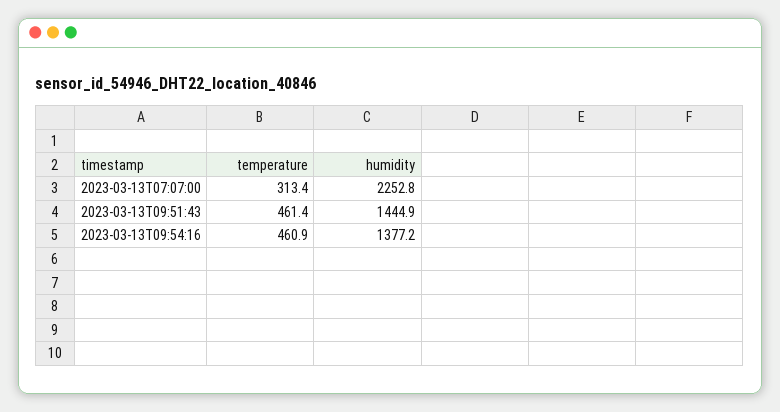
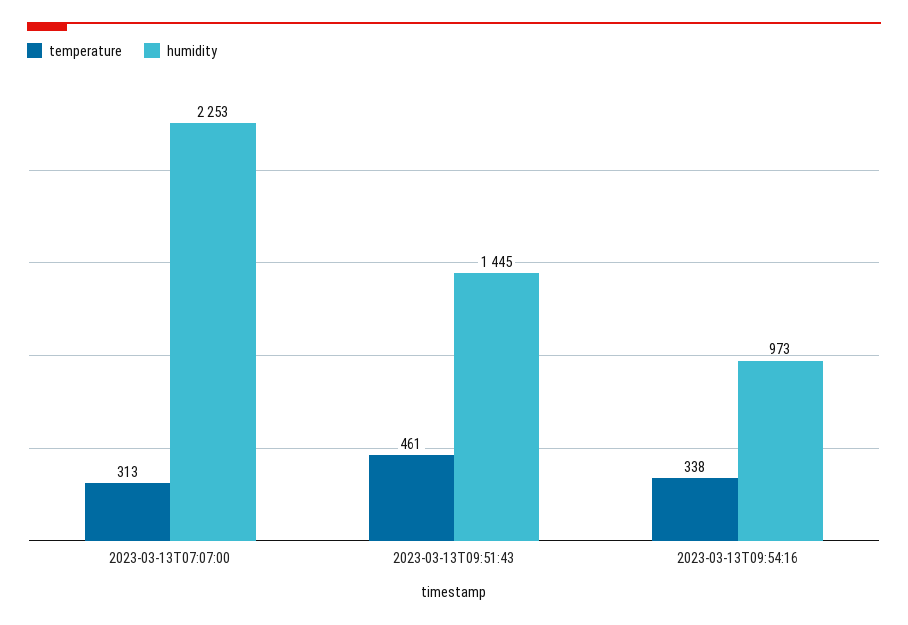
  {
    "temperature": {
      "2023-03-13T07:07:00": 313.4,
      "2023-03-13T09:51:43": 461.4,
-     "2023-03-13T09:54:16": 460.9
+     "2023-03-13T09:54:16": 338
    },
    "humidity": {
      "2023-03-13T07:07:00": 2252.8,
      "2023-03-13T09:51:43": 1444.9,
-     "2023-03-13T09:54:16": 1377.2
+     "2023-03-13T09:54:16": 973
    }
  }

